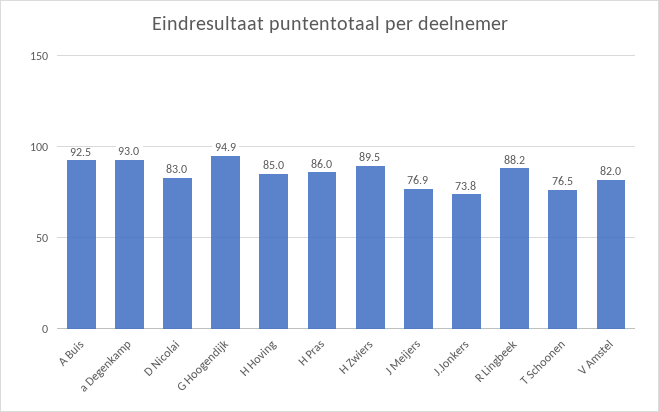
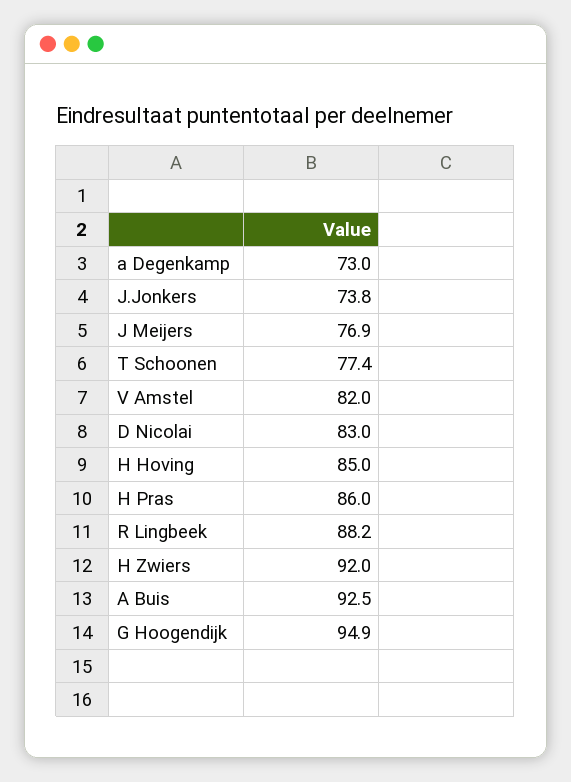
  {
    "A Buis": 92.5,
-   "a Degenkamp": 93,
+   "a Degenkamp": 73,
    "D Nicolai": 83,
    "G Hoogendijk": 94.9,
    "H Hoving": 85,
    "H Pras": 86,
-   "H Zwiers": 89.5,
+   "H Zwiers": 92,
    "J Meijers": 76.9,
    "J.Jonkers": 73.8,
    "R Lingbeek": 88.2,
-   "T Schoonen": 76.5,
+   "T Schoonen": 77.4,
    "V Amstel": 82
  }

